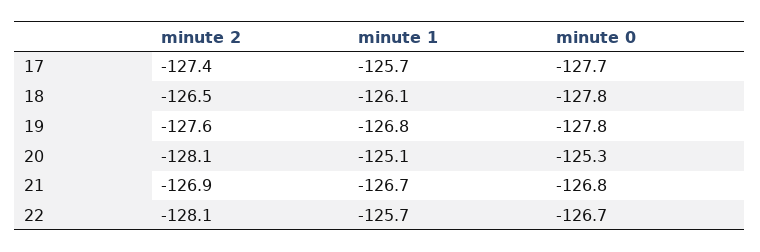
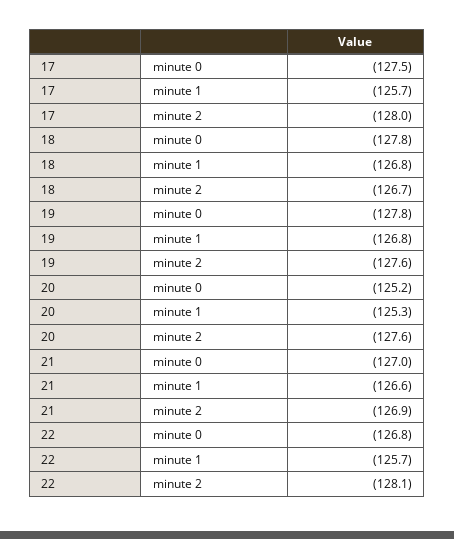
  {
    "minute 2": {
-     "17": -127.4,
+     "17": -128,
-     "18": -126.5,
+     "18": -126.7,
      "19": -127.6,
-     "20": -128.1,
+     "20": -127.6,
      "21": -126.9,
      "22": -128.1
    },
    "minute 1": {
      "17": -125.7,
-     "18": -126.1,
+     "18": -126.8,
      "19": -126.8,
-     "20": -125.1,
+     "20": -125.3,
-     "21": -126.7,
+     "21": -126.6,
      "22": -125.7
    },
    "minute 0": {
-     "17": -127.7,
+     "17": -127.5,
      "18": -127.8,
      "19": -127.8,
-     "20": -125.3,
+     "20": -125.2,
-     "21": -126.8,
+     "21": -127,
-     "22": -126.7
+     "22": -126.8
    }
  }

